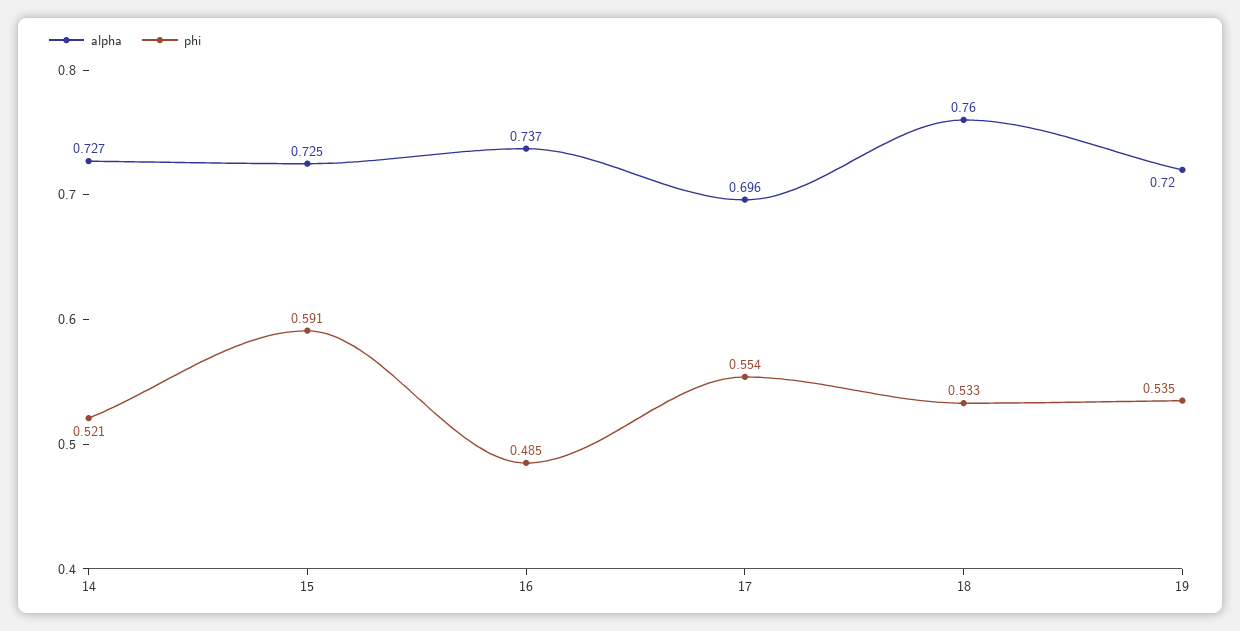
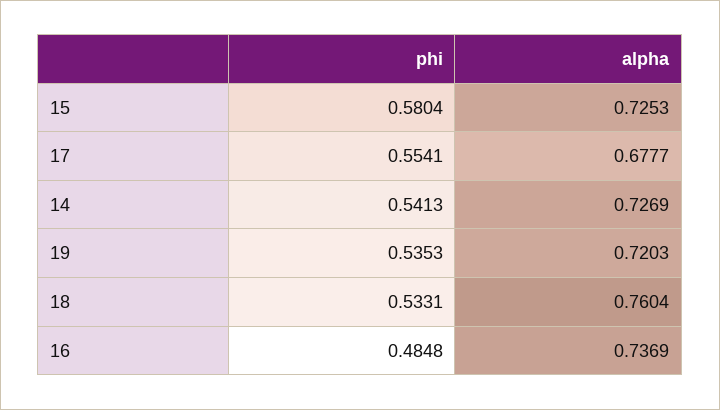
  {
    "alpha": {
      "14": 0.7269,
      "15": 0.7253,
      "16": 0.7369,
-     "17": 0.696,
+     "17": 0.6777,
      "18": 0.7604,
      "19": 0.7203
    },
    "phi": {
-     "14": 0.521,
+     "14": 0.5413,
-     "15": 0.591,
+     "15": 0.5804,
      "16": 0.4848,
      "17": 0.5541,
      "18": 0.5331,
      "19": 0.5353
    }
  }

